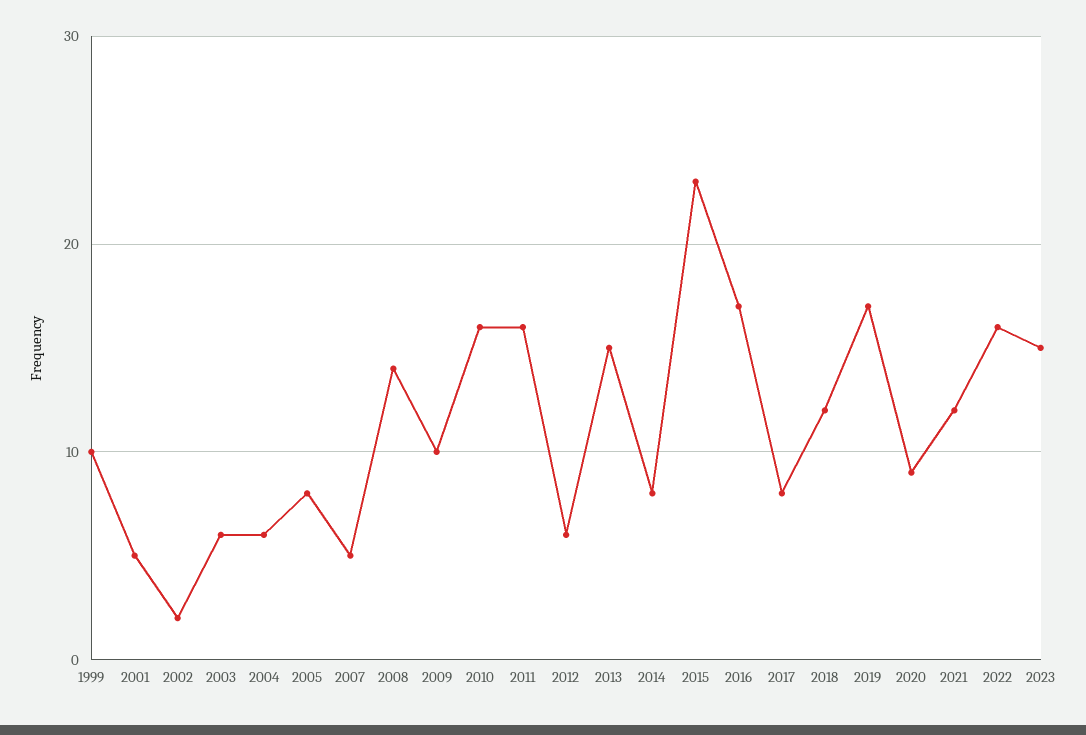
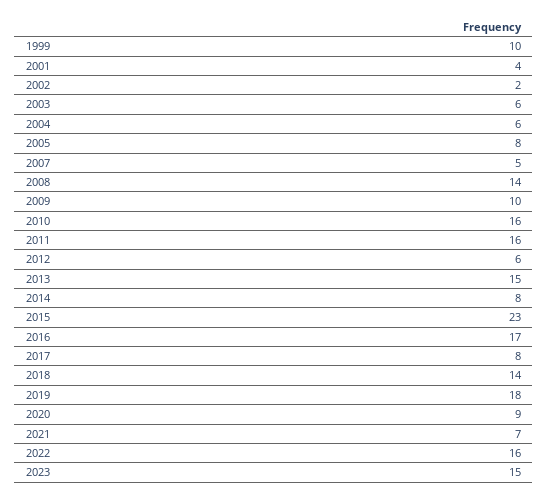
  {
    "1999": 10,
-   "2001": 5,
+   "2001": 4,
    "2002": 2,
    "2003": 6,
    "2004": 6,
    "2005": 8,
    "2007": 5,
    "2008": 14,
    "2009": 10,
    "2010": 16,
    "2011": 16,
    "2012": 6,
    "2013": 15,
    "2014": 8,
    "2015": 23,
    "2016": 17,
    "2017": 8,
-   "2018": 12,
+   "2018": 14,
-   "2019": 17,
+   "2019": 18,
    "2020": 9,
-   "2021": 12,
+   "2021": 7,
    "2022": 16,
    "2023": 15
  }

